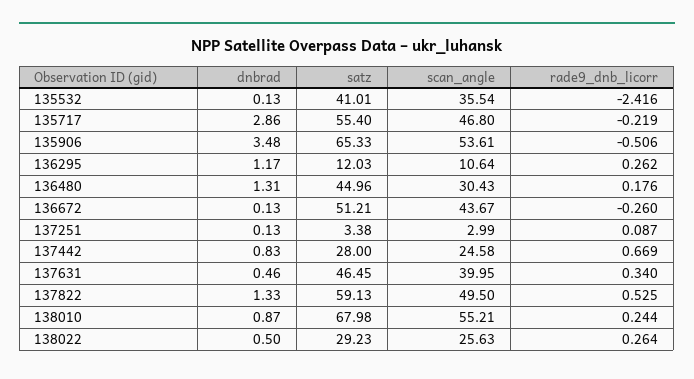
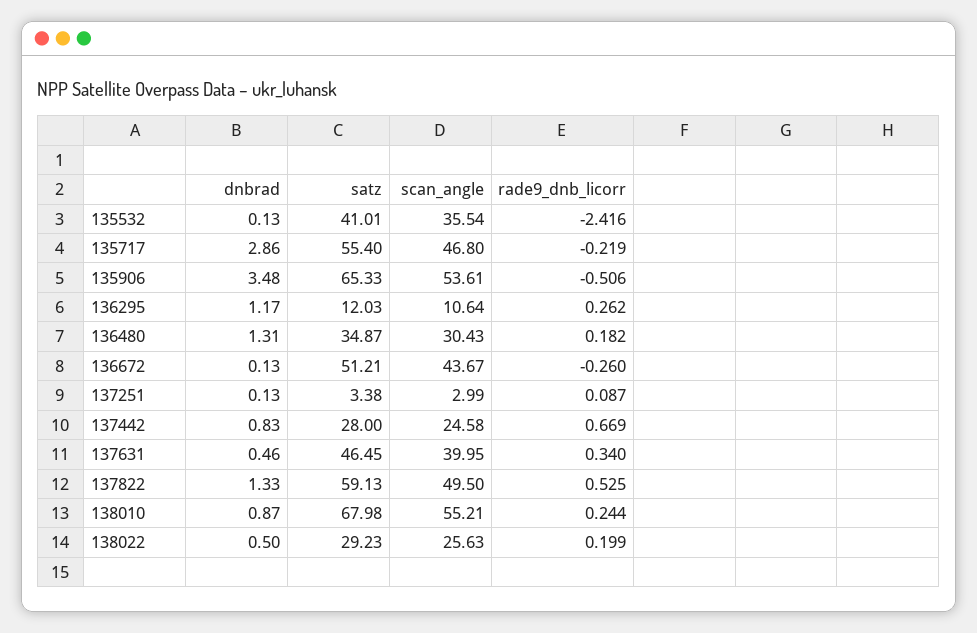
  {
    "dnbrad": {
      "135532": 0.13,
      "135717": 2.86,
      "135906": 3.48,
      "136295": 1.17,
      "136480": 1.31,
      "136672": 0.13,
      "137251": 0.13,
      "137442": 0.83,
      "137631": 0.46,
      "137822": 1.33,
      "138010": 0.87,
      "138022": 0.5
    },
    "satz": {
      "135532": 41.01,
      "135717": 55.4,
      "135906": 65.33,
      "136295": 12.03,
-     "136480": 44.96,
+     "136480": 34.87,
      "136672": 51.21,
      "137251": 3.38,
      "137442": 28,
      "137631": 46.45,
      "137822": 59.13,
      "138010": 67.98,
      "138022": 29.23
    },
    "scan_angle": {
      "135532": 35.54,
      "135717": 46.8,
      "135906": 53.61,
      "136295": 10.64,
      "136480": 30.43,
      "136672": 43.67,
      "137251": 2.99,
      "137442": 24.58,
      "137631": 39.95,
      "137822": 49.5,
      "138010": 55.21,
      "138022": 25.63
    },
    "rade9_dnb_licorr": {
      "135532": -2.416,
      "135717": -0.219,
      "135906": -0.506,
      "136295": 0.262,
-     "136480": 0.176,
+     "136480": 0.182,
      "136672": -0.26,
      "137251": 0.087,
      "137442": 0.669,
      "137631": 0.34,
      "137822": 0.525,
      "138010": 0.244,
-     "138022": 0.264
+     "138022": 0.199
    }
  }

